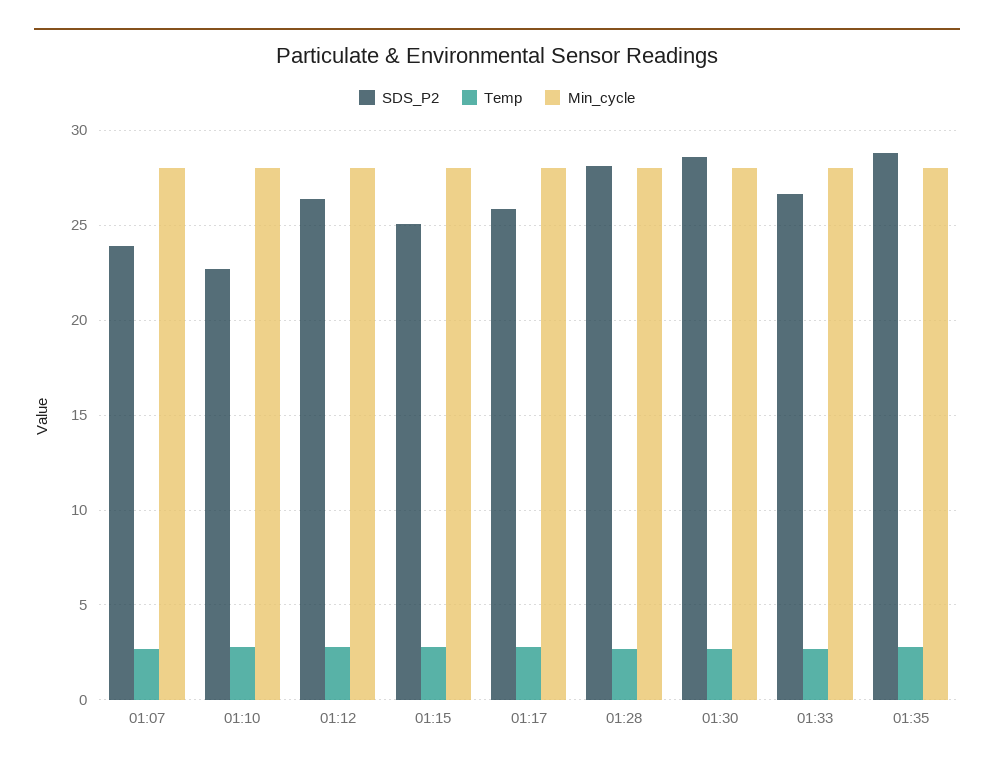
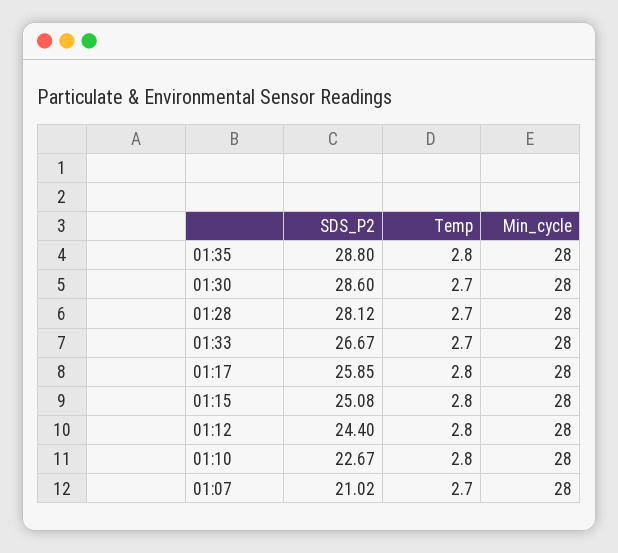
  {
    "SDS_P2": {
-     "01:07": 24,
+     "01:07": 21.02,
      "01:10": 22.67,
-     "01:12": 26.5,
+     "01:12": 24.4,
      "01:15": 25.08,
      "01:17": 25.85,
      "01:28": 28.12,
      "01:30": 28.6,
      "01:33": 26.67,
      "01:35": 28.8
    },
    "Temp": {
      "01:07": 2.7,
      "01:10": 2.8,
      "01:12": 2.8,
      "01:15": 2.8,
      "01:17": 2.8,
      "01:28": 2.7,
      "01:30": 2.7,
      "01:33": 2.7,
      "01:35": 2.8
    },
    "Min_cycle": {
      "01:07": 28,
      "01:10": 28,
      "01:12": 28,
      "01:15": 28,
      "01:17": 28,
      "01:28": 28,
      "01:30": 28,
      "01:33": 28,
      "01:35": 28
    }
  }

